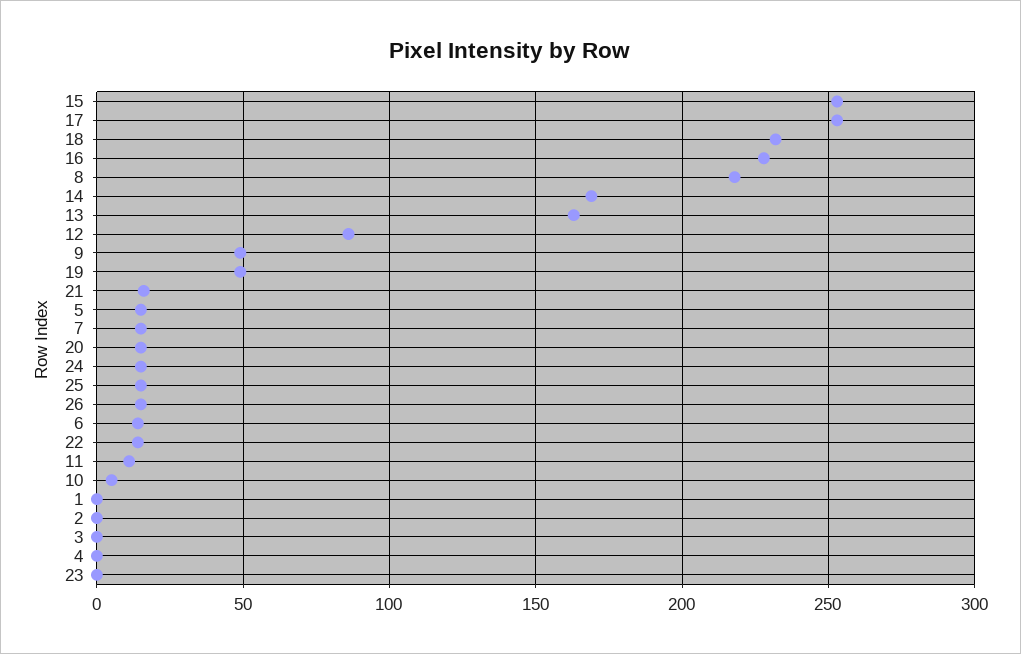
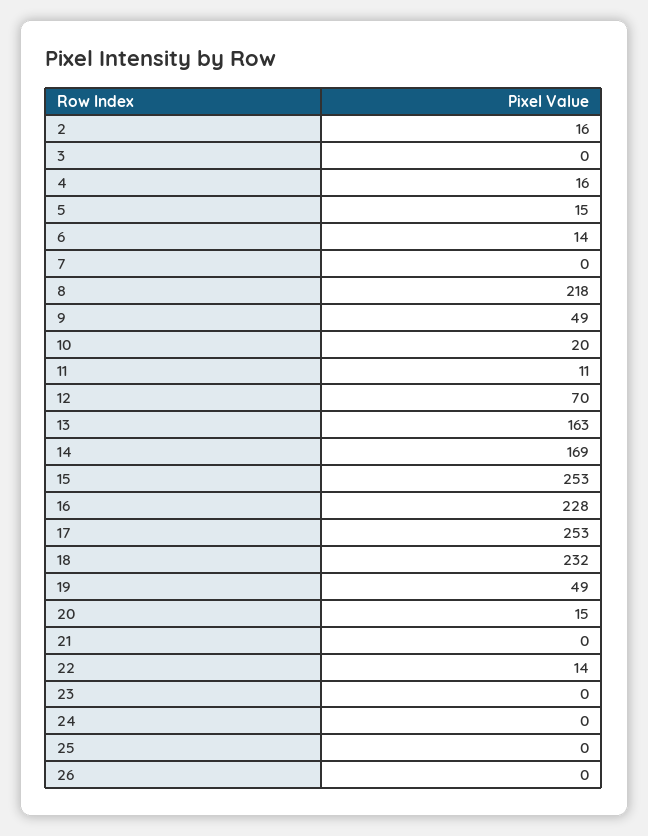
  {
    "15": 253,
    "17": 253,
    "18": 232,
    "16": 228,
    "8": 218,
    "14": 169,
    "13": 163,
-   "12": 85,
+   "12": 70,
    "9": 49,
    "19": 49,
-   "21": 15,
+   "21": 0,
    "5": 15,
-   "7": 15,
+   "7": 0,
    "20": 15,
-   "24": 15,
+   "24": 0,
-   "25": 15,
+   "25": 0,
-   "26": 15,
+   "26": 0,
    "6": 14,
    "22": 14,
    "11": 11,
-   "10": 5,
+   "10": 20,
-   "1": 0,
-   "2": 0,
+   "2": 16,
    "3": 0,
-   "4": 0,
+   "4": 16,
    "23": 0
  }

